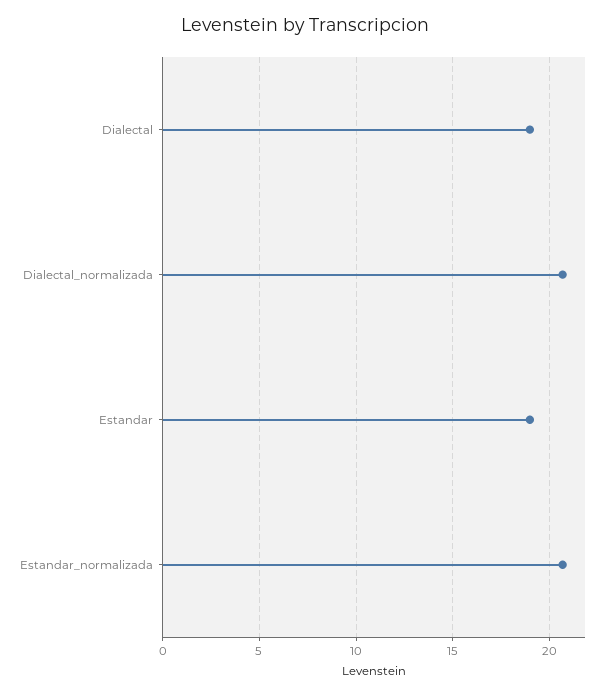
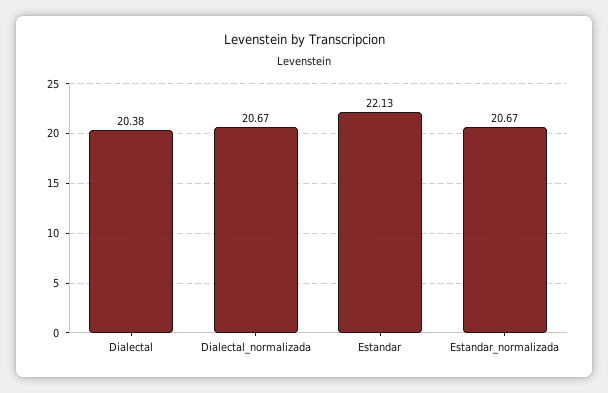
  {
-   "Dialectal": 19,
+   "Dialectal": 20.38,
    "Dialectal_normalizada": 20.67,
-   "Estandar": 19,
+   "Estandar": 22.13,
    "Estandar_normalizada": 20.67
  }

